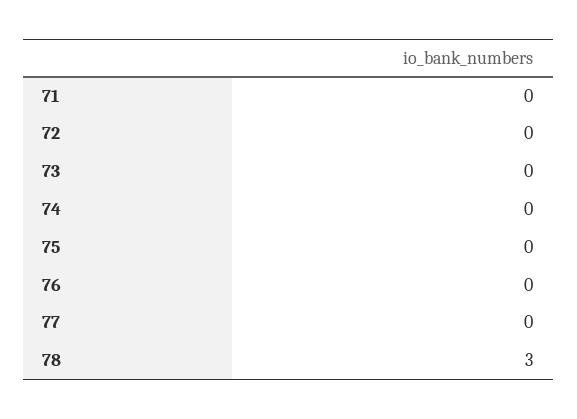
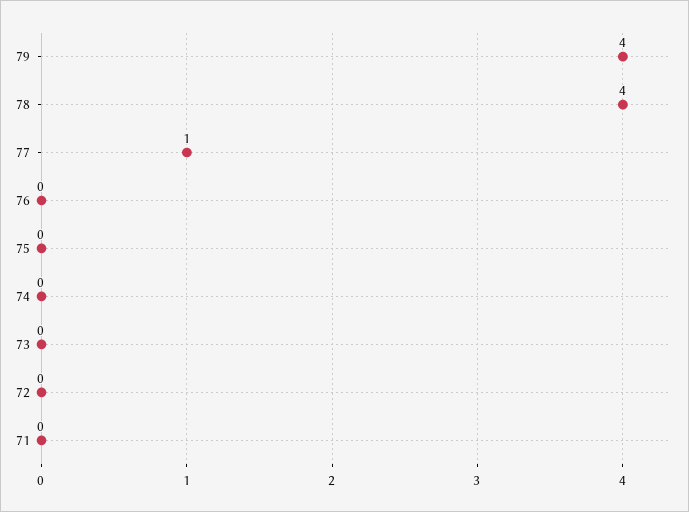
  {
    "71": 0,
    "72": 0,
    "73": 0,
    "74": 0,
    "75": 0,
    "76": 0,
-   "77": 0,
+   "77": 1,
-   "78": 3
+   "78": 4,
+   "79": 4
  }

